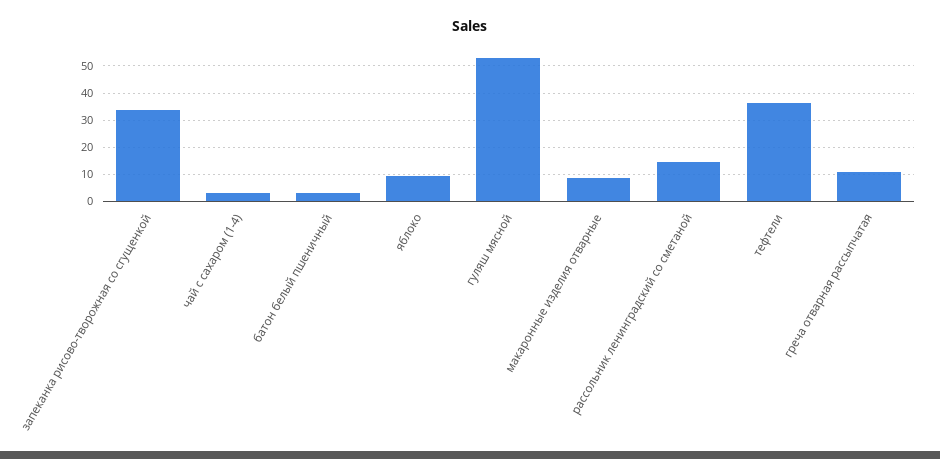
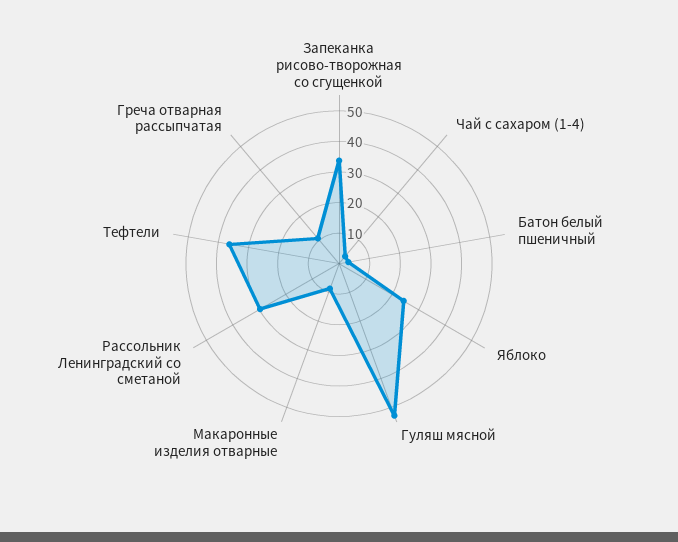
  {
    "запеканка рисово-творожная со сгущенкой": 32.5,
    "чай с сахаром (1-4)": 2.5,
    "батон белый пшеничный": 2.5,
-   "яблоко": 10,
+   "яблоко": 25,
    "гуляш мясной": 52.5,
    "макаронные изделия отварные": 7.5,
-   "рассольник ленинградский со сметаной": 15,
+   "рассольник ленинградский со сметаной": 30,
    "тефтели": 37.5,
    "греча отварная рассыпчатая": 10
  }

